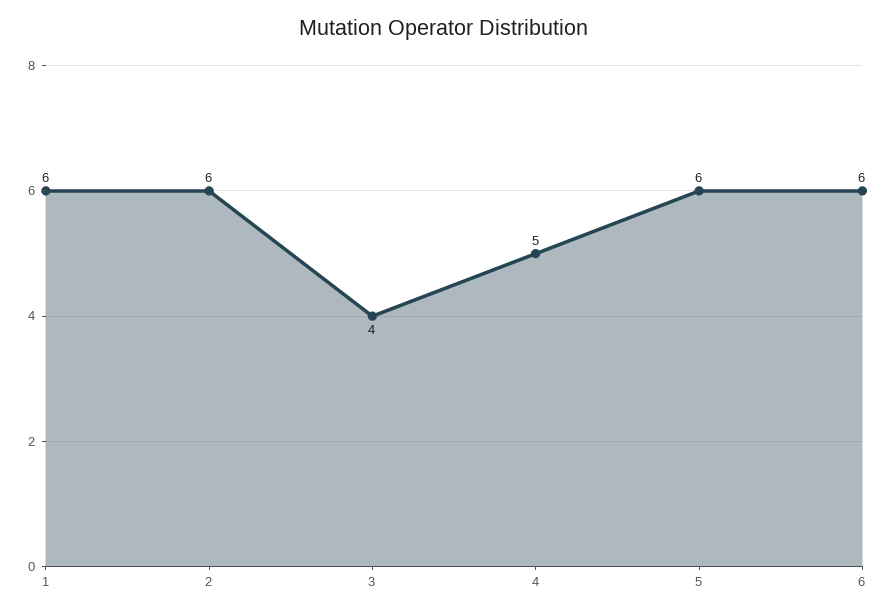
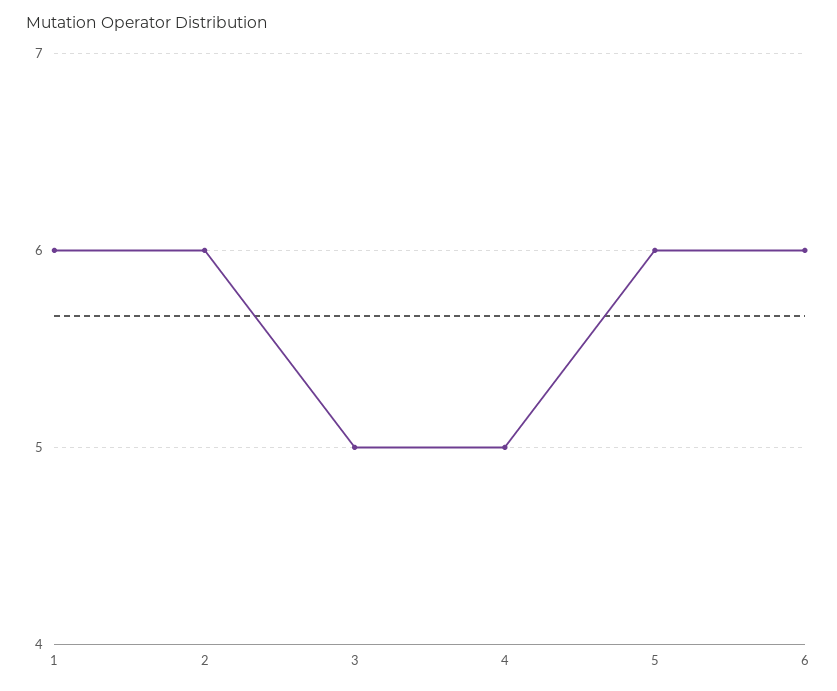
  {
    "1": 6,
    "2": 6,
-   "3": 4,
+   "3": 5,
    "4": 5,
    "5": 6,
    "6": 6
  }

